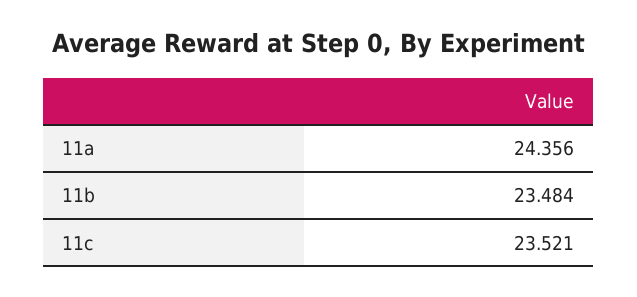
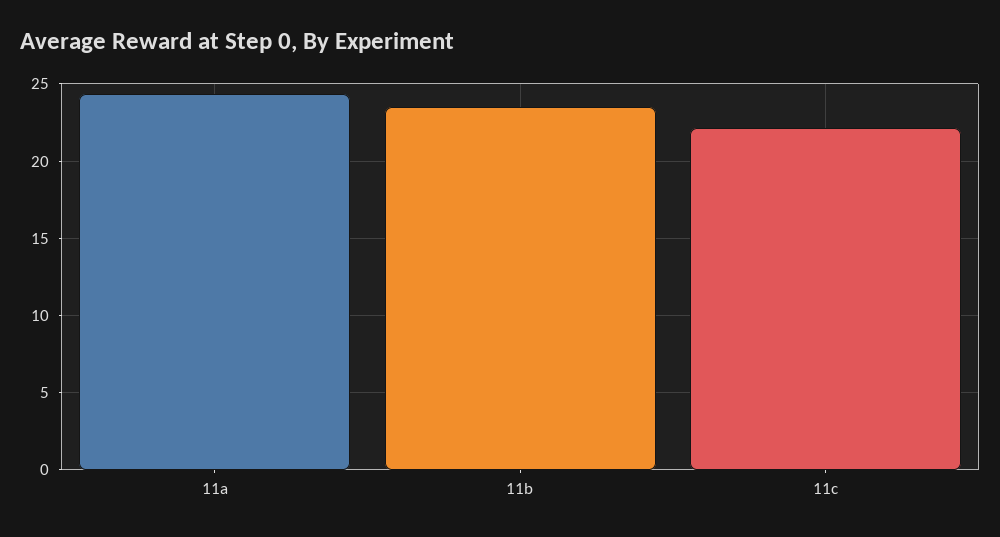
  {
    "11a": 24.356,
    "11b": 23.484,
-   "11c": 23.521
+   "11c": 22
  }

